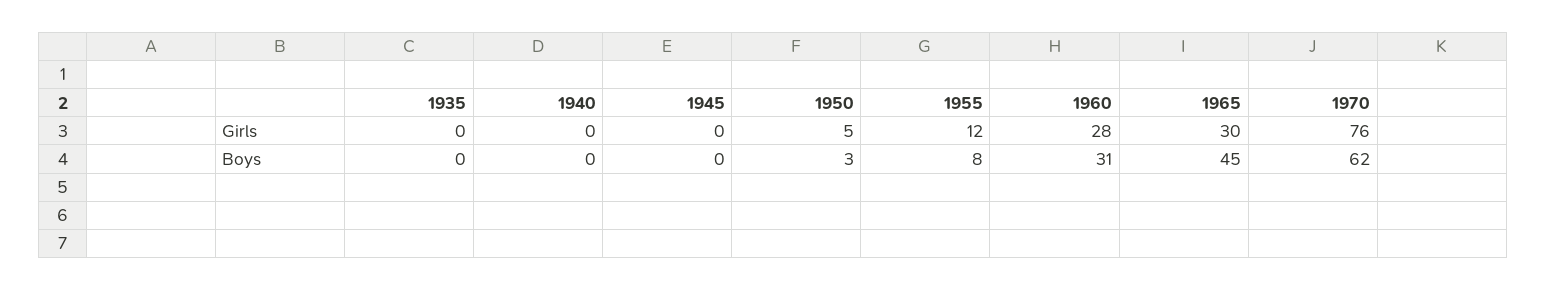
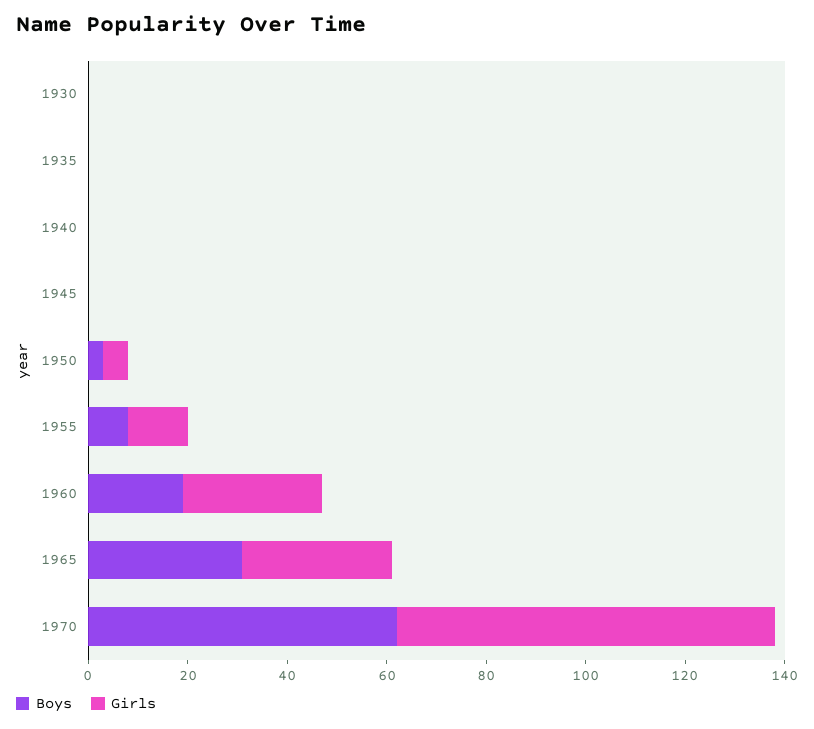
  {
    "Girls": {
      "1935": 0,
      "1940": 0,
      "1945": 0,
      "1950": 5,
      "1955": 12,
      "1960": 28,
      "1965": 30,
-     "1970": 76
+     "1970": 76,
+     "1930": 0
    },
    "Boys": {
      "1935": 0,
      "1940": 0,
      "1945": 0,
      "1950": 3,
      "1955": 8,
-     "1960": 31,
+     "1960": 20,
-     "1965": 45,
+     "1965": 30,
-     "1970": 62
+     "1970": 62,
+     "1930": 0
    }
  }

